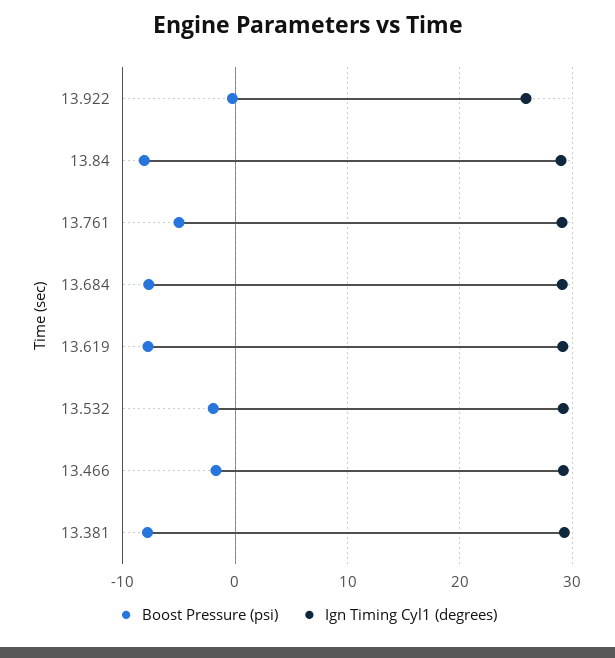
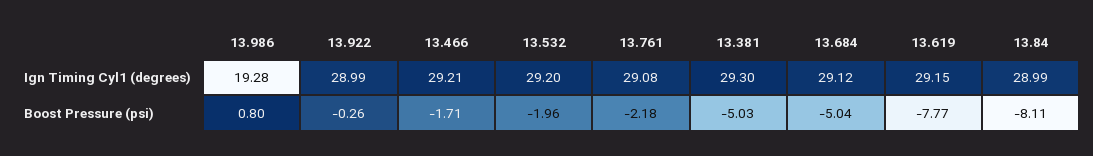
  {
    "Boost Pressure (psi)": {
      "13.922": -0.26,
      "13.84": -8.11,
-     "13.761": -5,
+     "13.761": -2.18,
-     "13.684": -8,
+     "13.684": -5.04,
      "13.619": -7.77,
      "13.532": -1.96,
      "13.466": -1.71,
-     "13.381": -8
+     "13.381": -5.03,
+     "13.986": 0.8
    },
    "Ign Timing Cyl1 (degrees)": {
-     "13.922": 26,
+     "13.922": 28.99,
      "13.84": 28.99,
      "13.761": 29.08,
      "13.684": 29.12,
      "13.619": 29.15,
      "13.532": 29.2,
      "13.466": 29.21,
-     "13.381": 29.3
+     "13.381": 29.3,
+     "13.986": 19.28
    }
  }

